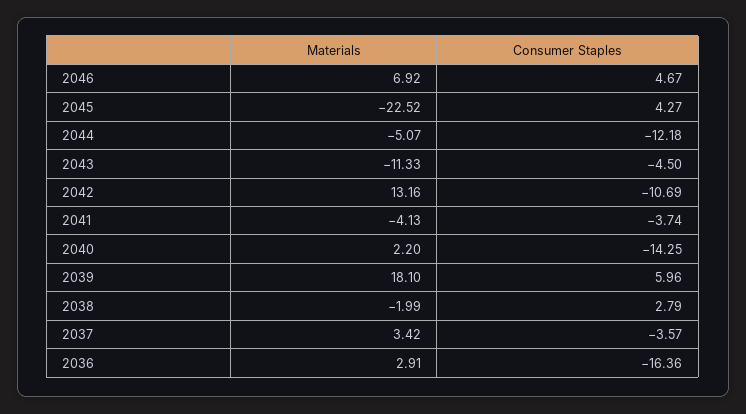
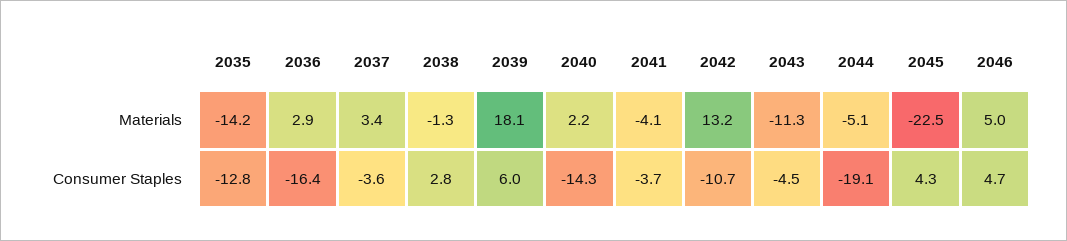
  {
    "Materials": {
-     "2046": 6.92,
+     "2046": 5,
      "2045": -22.52,
      "2044": -5.07,
      "2043": -11.33,
      "2042": 13.16,
      "2041": -4.13,
      "2040": 2.2,
      "2039": 18.1,
-     "2038": -1.99,
+     "2038": -1.3,
      "2037": 3.42,
-     "2036": 2.91
+     "2036": 2.91,
+     "2035": -14.2
    },
    "Consumer Staples": {
      "2046": 4.67,
      "2045": 4.27,
-     "2044": -12.18,
+     "2044": -19.1,
      "2043": -4.5,
      "2042": -10.69,
      "2041": -3.74,
      "2040": -14.25,
      "2039": 5.96,
      "2038": 2.79,
      "2037": -3.57,
-     "2036": -16.36
+     "2036": -16.36,
+     "2035": -12.8
    }
  }

